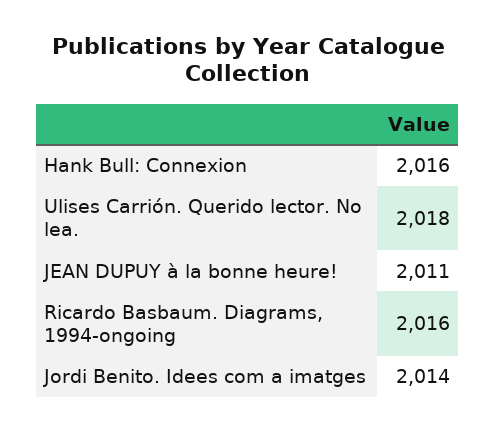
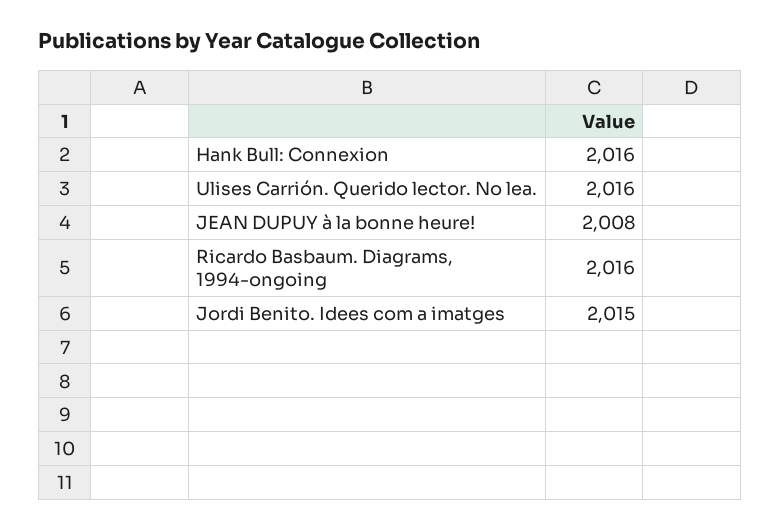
  {
    "Hank Bull: Connexion": 2016,
-   "Ulises Carrión. Querido lector. No lea.": 2018,
+   "Ulises Carrión. Querido lector. No lea.": 2016,
-   "JEAN DUPUY à la bonne heure!": 2011,
+   "JEAN DUPUY à la bonne heure!": 2008,
    "Ricardo Basbaum. Diagrams, 1994-ongoing": 2016,
-   "Jordi Benito. Idees com a imatges": 2014
+   "Jordi Benito. Idees com a imatges": 2015
  }

